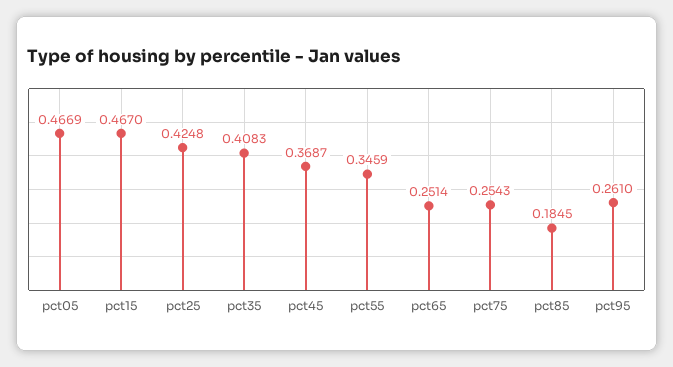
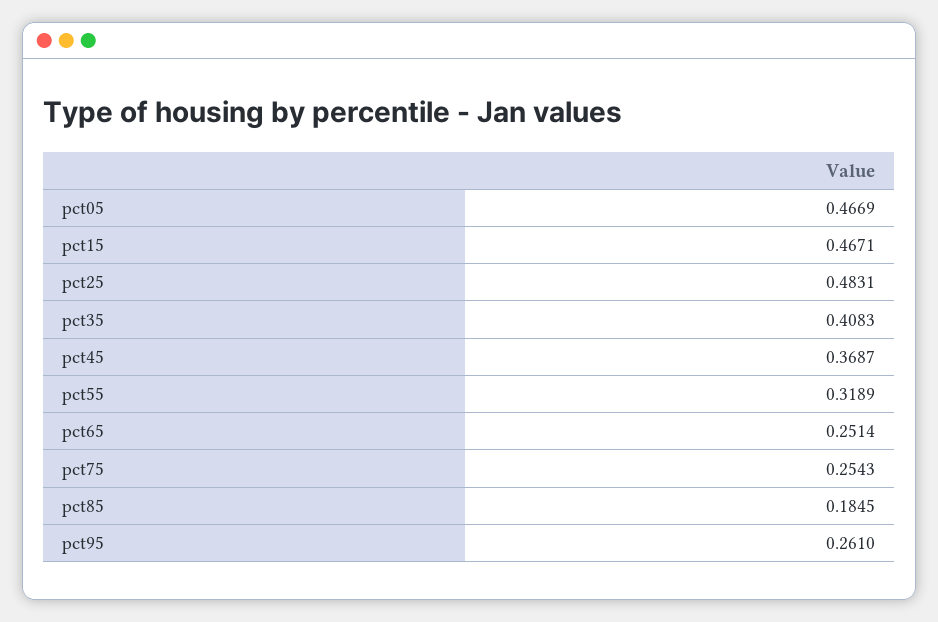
  {
    "pct05": 0.4669,
-   "pct15": 0.467,
+   "pct15": 0.4671,
-   "pct25": 0.4248,
+   "pct25": 0.4831,
    "pct35": 0.4083,
    "pct45": 0.3687,
-   "pct55": 0.3459,
+   "pct55": 0.3189,
    "pct65": 0.2514,
    "pct75": 0.2543,
    "pct85": 0.1845,
    "pct95": 0.261
  }

